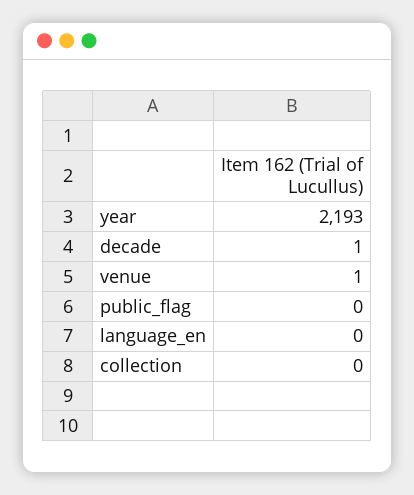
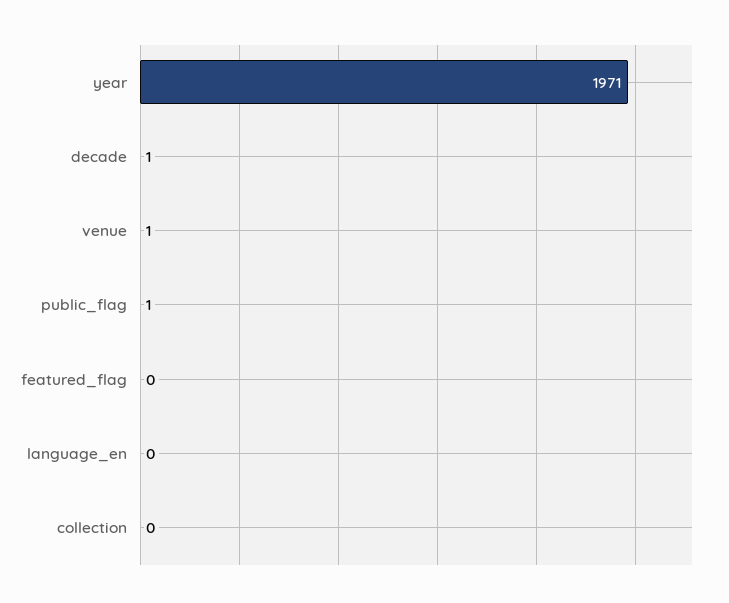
  {
-   "year": 2193,
+   "year": 1971,
    "decade": 1,
    "venue": 1,
-   "public_flag": 0,
+   "public_flag": 1,
    "language_en": 0,
-   "collection": 0
+   "collection": 0,
+   "featured_flag": 0
  }

